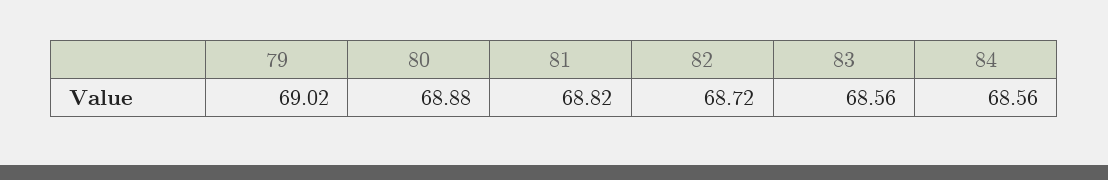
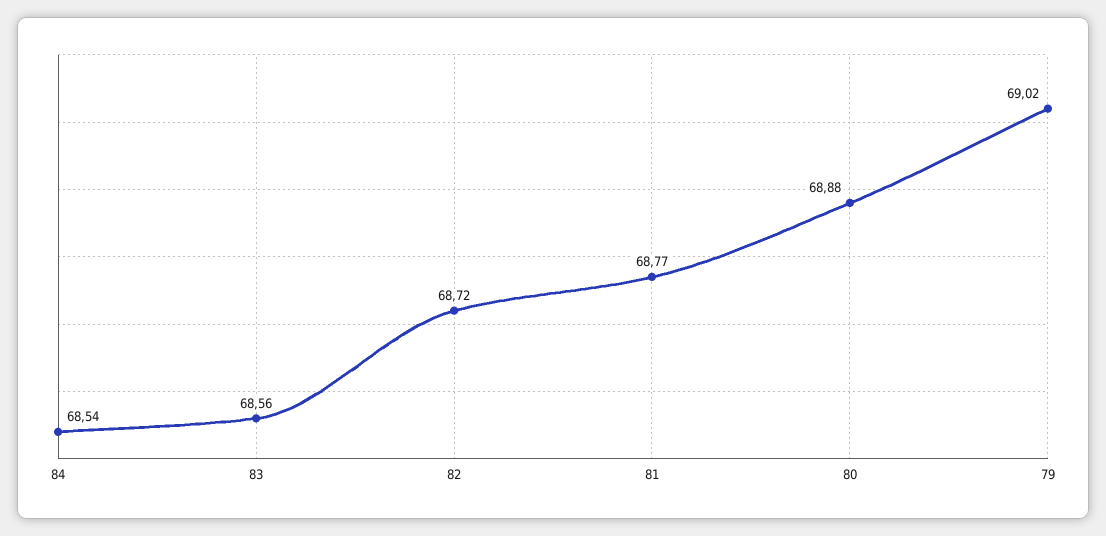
  {
    "79": 69.02,
    "80": 68.88,
-   "81": 68.82,
+   "81": 68.77,
    "82": 68.72,
    "83": 68.56,
-   "84": 68.56
+   "84": 68.54
  }

